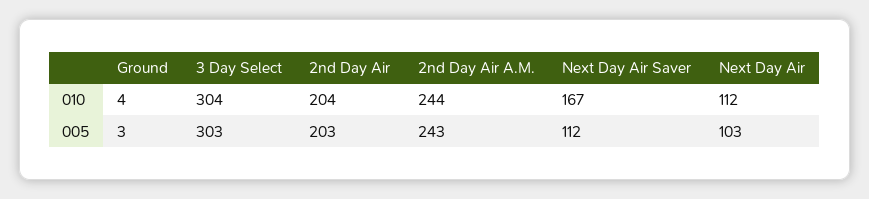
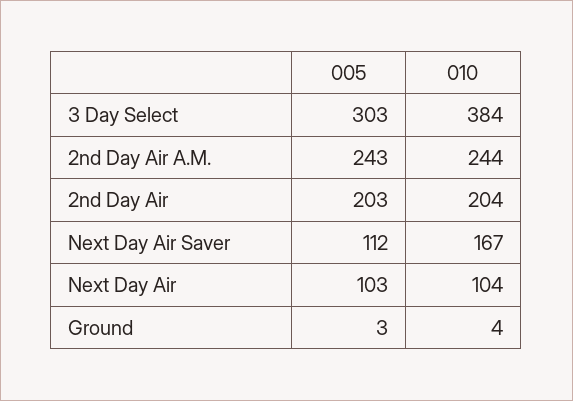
  {
    "Ground": {
      "010": 4,
      "005": 3
    },
    "3 Day Select": {
-     "010": 304,
+     "010": 384,
      "005": 303
    },
    "2nd Day Air": {
      "010": 204,
      "005": 203
    },
    "2nd Day Air A.M.": {
      "010": 244,
      "005": 243
    },
    "Next Day Air Saver": {
      "010": 167,
      "005": 112
    },
    "Next Day Air": {
-     "010": 112,
+     "010": 104,
      "005": 103
    }
  }

